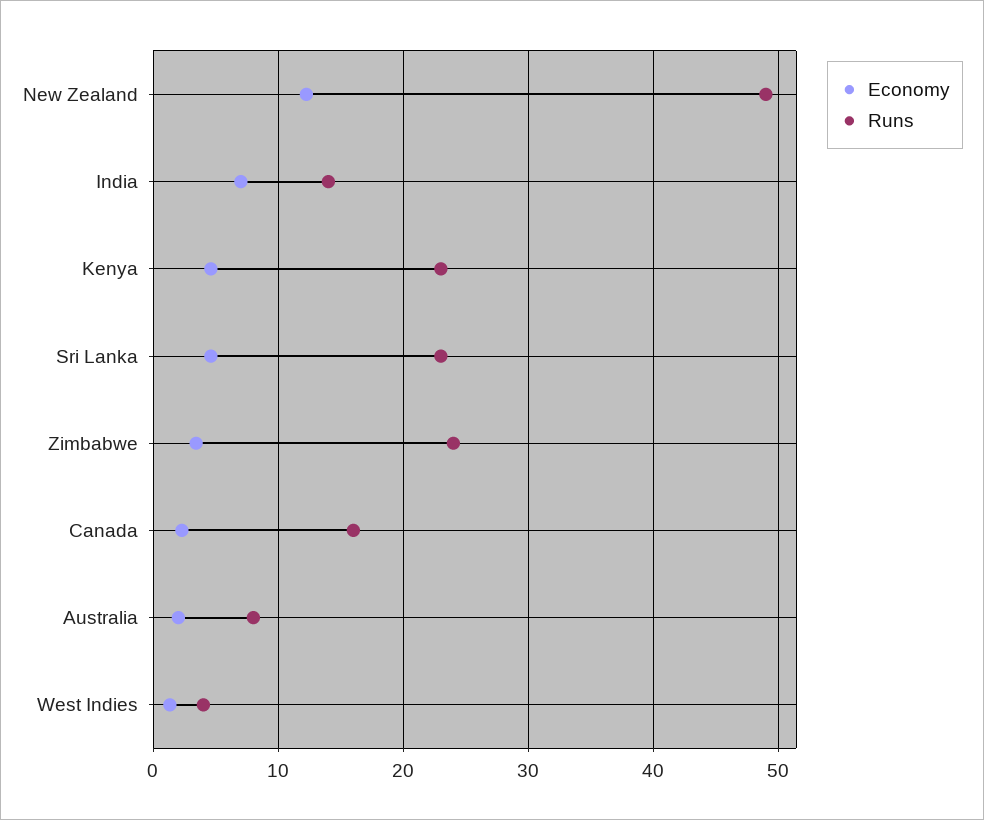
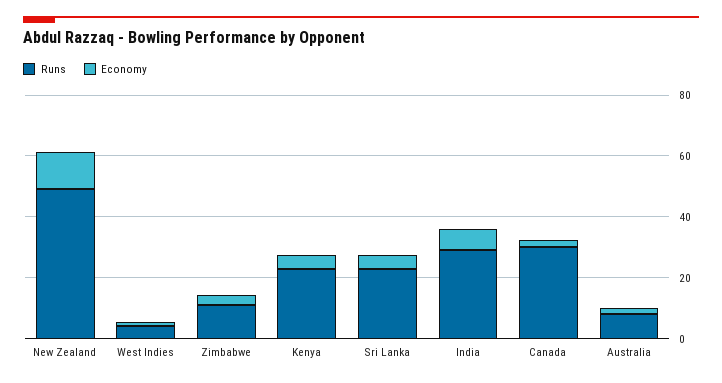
  {
    "Economy": {
      "New Zealand": 12,
      "India": 7,
      "Kenya": 5,
      "Sri Lanka": 5,
      "Zimbabwe": 3,
      "Canada": 2,
      "Australia": 2,
      "West Indies": 1
    },
    "Runs": {
      "New Zealand": 49,
-     "India": 14,
+     "India": 30,
      "Kenya": 23,
      "Sri Lanka": 23,
-     "Zimbabwe": 24,
+     "Zimbabwe": 10,
-     "Canada": 16,
+     "Canada": 30,
      "Australia": 8,
      "West Indies": 4
    }
  }

